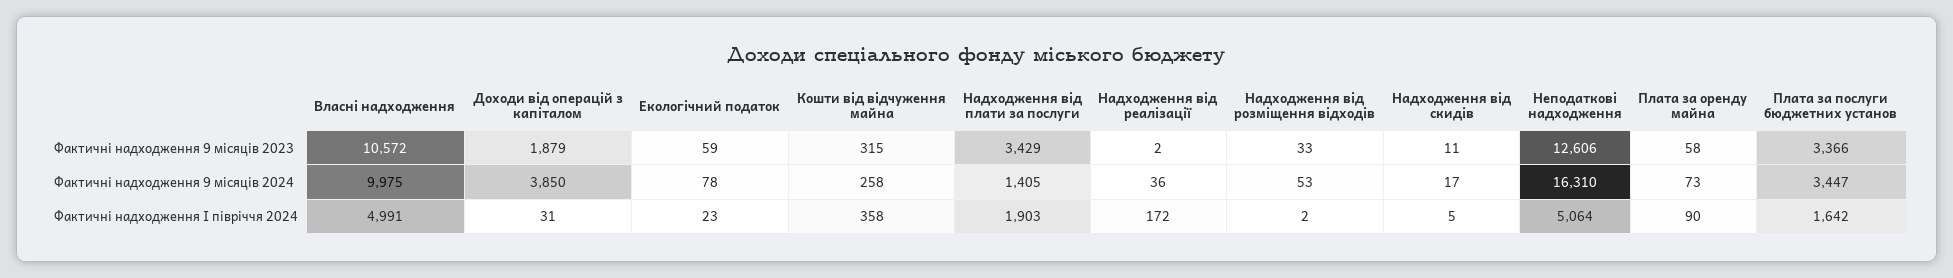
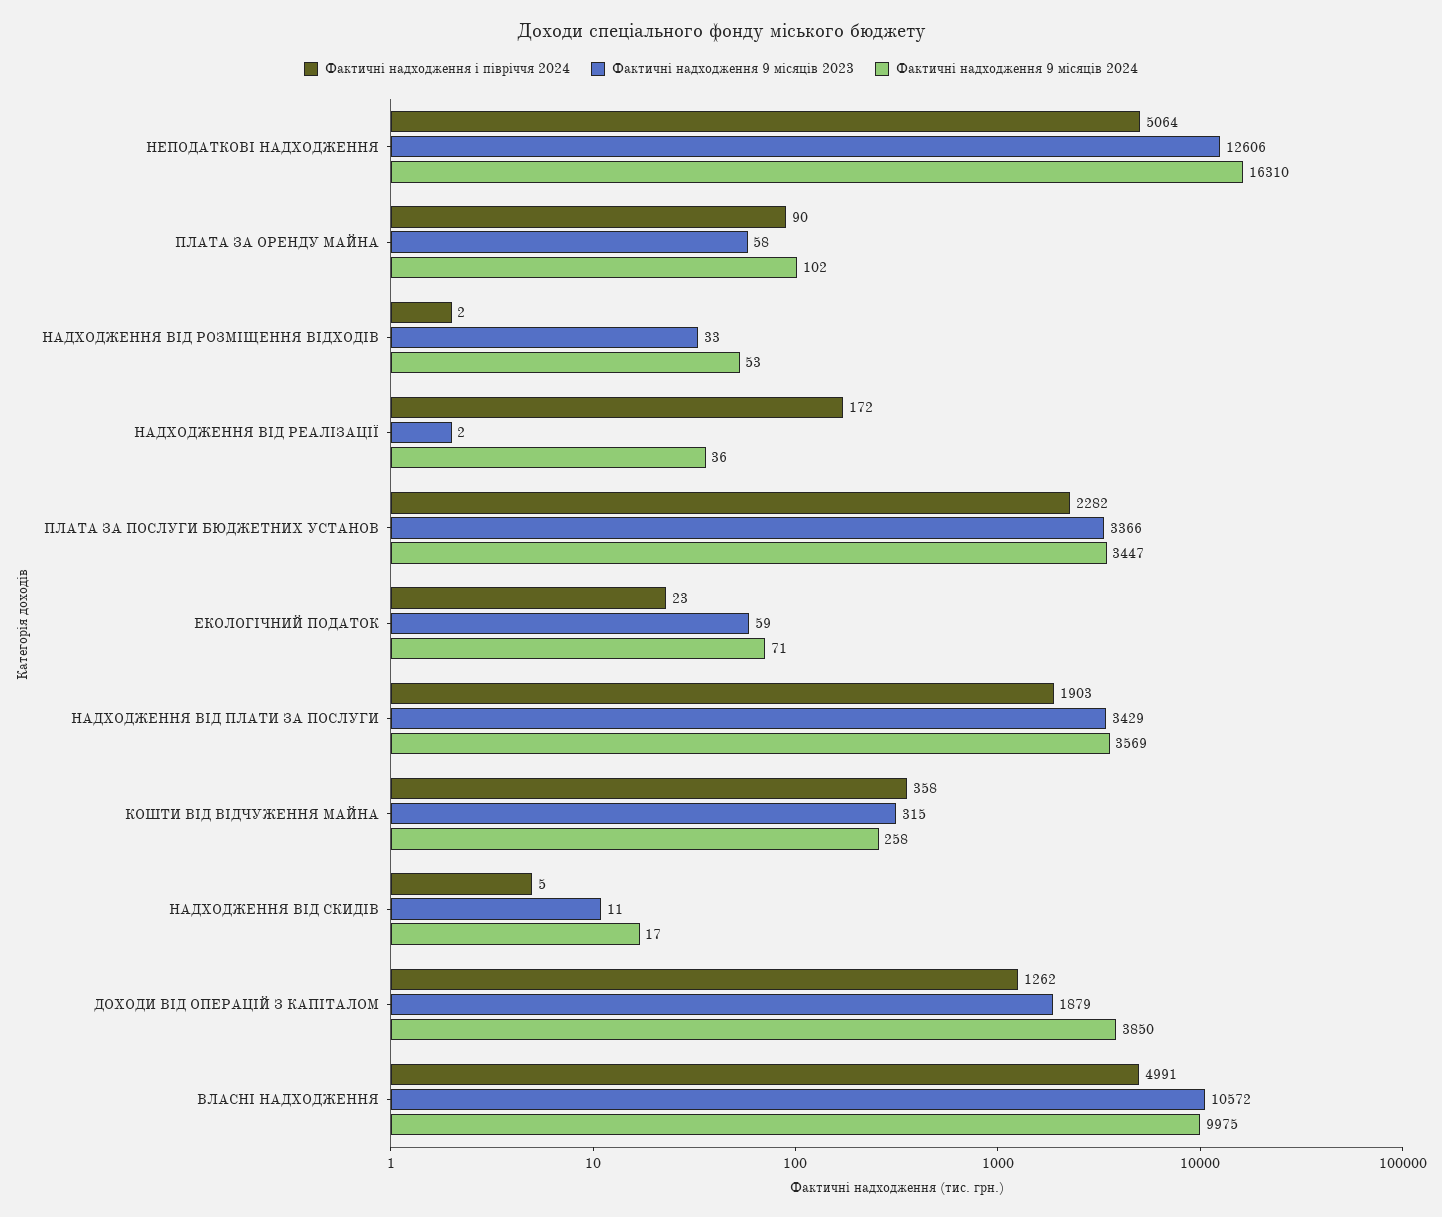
  {
    "Фактичні надходження 9 місяців 2023": {
      "Власні надходження": 10572,
      "Доходи від операцій з капіталом": 1879,
      "Екологічний податок": 59,
      "Кошти від відчуження майна": 315,
      "Надходження від плати за послуги": 3429,
      "Надходження від реалізації": 2,
      "Надходження від розміщення відходів": 33,
      "Надходження від скидів": 11,
      "Неподаткові надходження": 12606,
      "Плата за оренду майна": 58,
      "Плата за послуги бюджетних установ": 3366
    },
    "Фактичні надходження 9 місяців 2024": {
      "Власні надходження": 9975,
      "Доходи від операцій з капіталом": 3850,
-     "Екологічний податок": 78,
+     "Екологічний податок": 71,
      "Кошти від відчуження майна": 258,
-     "Надходження від плати за послуги": 1405,
+     "Надходження від плати за послуги": 3569,
      "Надходження від реалізації": 36,
      "Надходження від розміщення відходів": 53,
      "Надходження від скидів": 17,
      "Неподаткові надходження": 16310,
-     "Плата за оренду майна": 73,
+     "Плата за оренду майна": 102,
      "Плата за послуги бюджетних установ": 3447
    },
    "Фактичні надходження І півріччя 2024": {
      "Власні надходження": 4991,
-     "Доходи від операцій з капіталом": 31,
+     "Доходи від операцій з капіталом": 1262,
      "Екологічний податок": 23,
      "Кошти від відчуження майна": 358,
      "Надходження від плати за послуги": 1903,
      "Надходження від реалізації": 172,
      "Надходження від розміщення відходів": 2,
      "Надходження від скидів": 5,
      "Неподаткові надходження": 5064,
      "Плата за оренду майна": 90,
-     "Плата за послуги бюджетних установ": 1642
+     "Плата за послуги бюджетних установ": 2282
    }
  }

